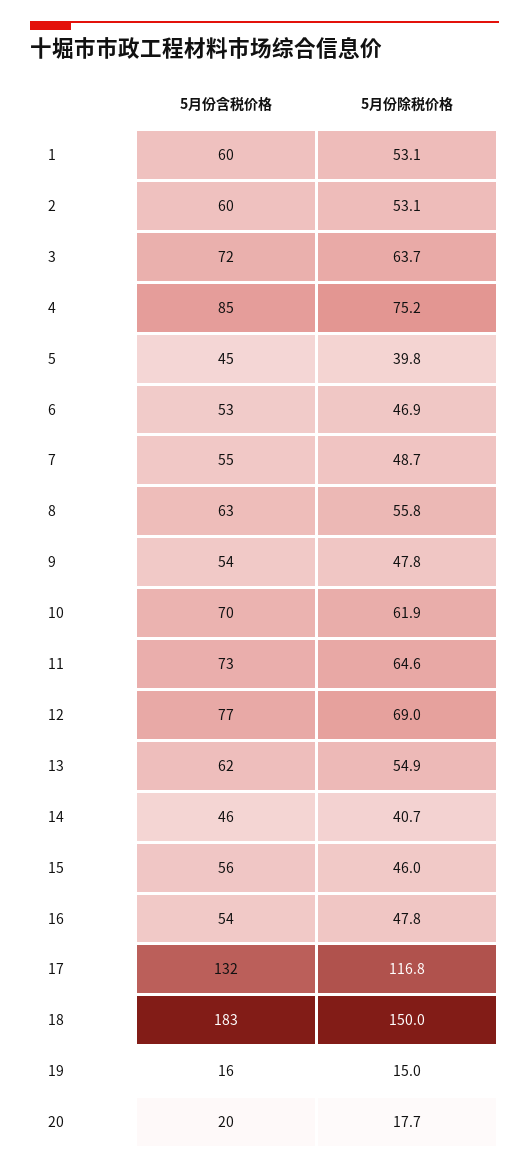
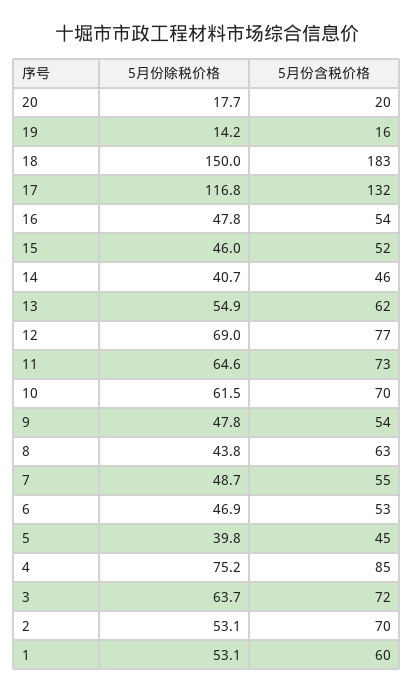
  {
    "5月份含税价格": {
      "1": 60,
-     "2": 60,
+     "2": 70,
      "3": 72,
      "4": 85,
      "5": 45,
      "6": 53,
      "7": 55,
      "8": 63,
      "9": 54,
      "10": 70,
      "11": 73,
      "12": 77,
      "13": 62,
      "14": 46,
-     "15": 56,
+     "15": 52,
      "16": 54,
      "17": 132,
      "18": 183,
      "19": 16,
      "20": 20
    },
    "5月份除税价格": {
      "1": 53.1,
      "2": 53.1,
      "3": 63.7,
      "4": 75.2,
      "5": 39.8,
      "6": 46.9,
      "7": 48.7,
-     "8": 55.8,
+     "8": 43.8,
      "9": 47.8,
-     "10": 61.9,
+     "10": 61.5,
      "11": 64.6,
      "12": 69,
      "13": 54.9,
      "14": 40.7,
      "15": 46,
      "16": 47.8,
      "17": 116.8,
      "18": 150,
-     "19": 15,
+     "19": 14.2,
      "20": 17.7
    }
  }

